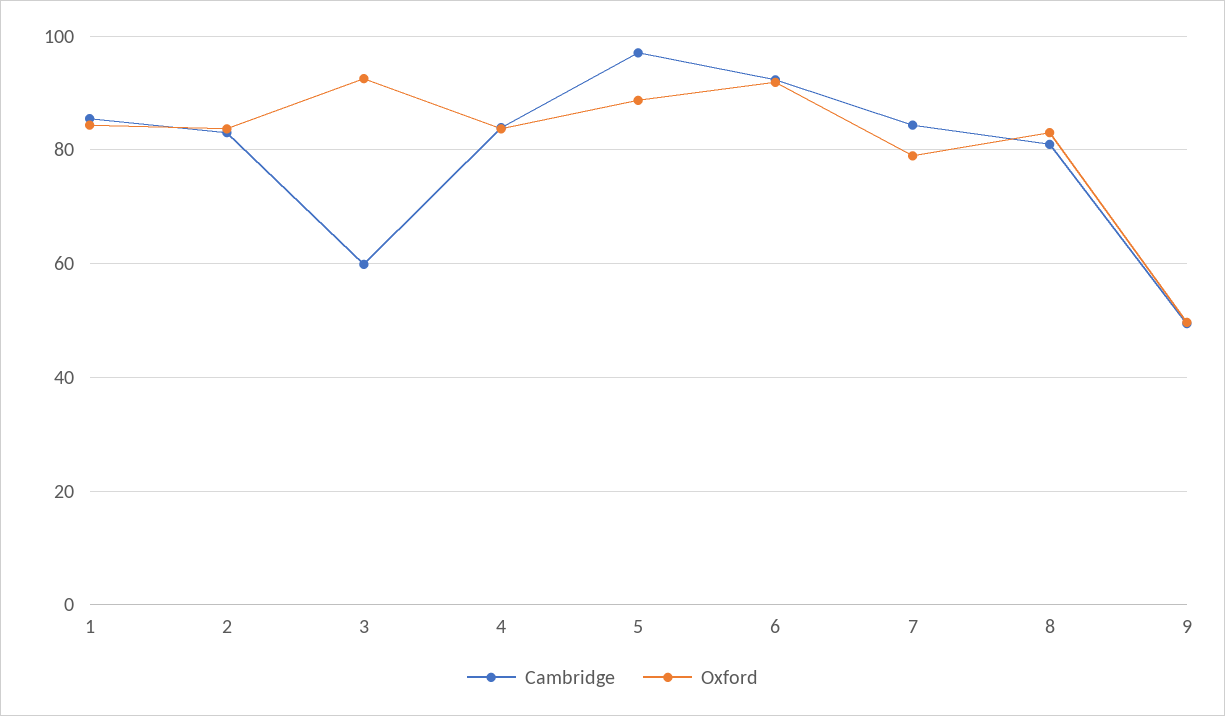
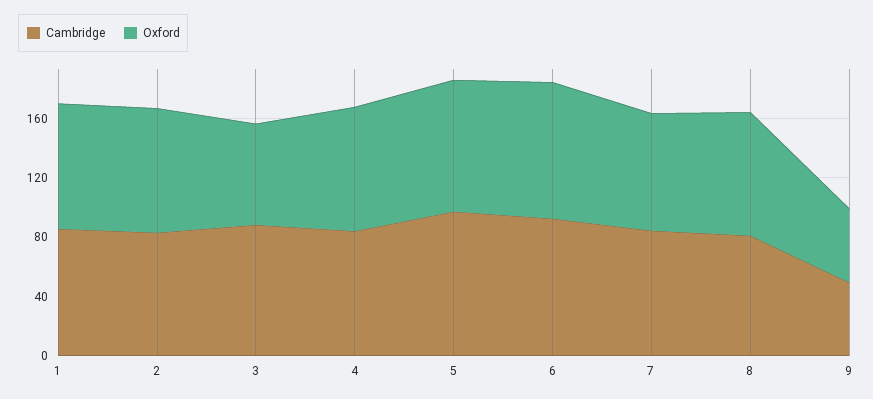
  {
    "Cambridge": {
      "1": 86,
      "2": 84,
-     "3": 60,
+     "3": 90,
      "4": 84,
      "5": 98,
      "6": 92,
      "7": 84,
      "8": 80,
      "9": 50
    },
    "Oxford": {
      "1": 84,
      "2": 84,
-     "3": 92,
+     "3": 70,
      "4": 84,
      "5": 88,
      "6": 92,
      "7": 78,
      "8": 84,
      "9": 50
    }
  }

